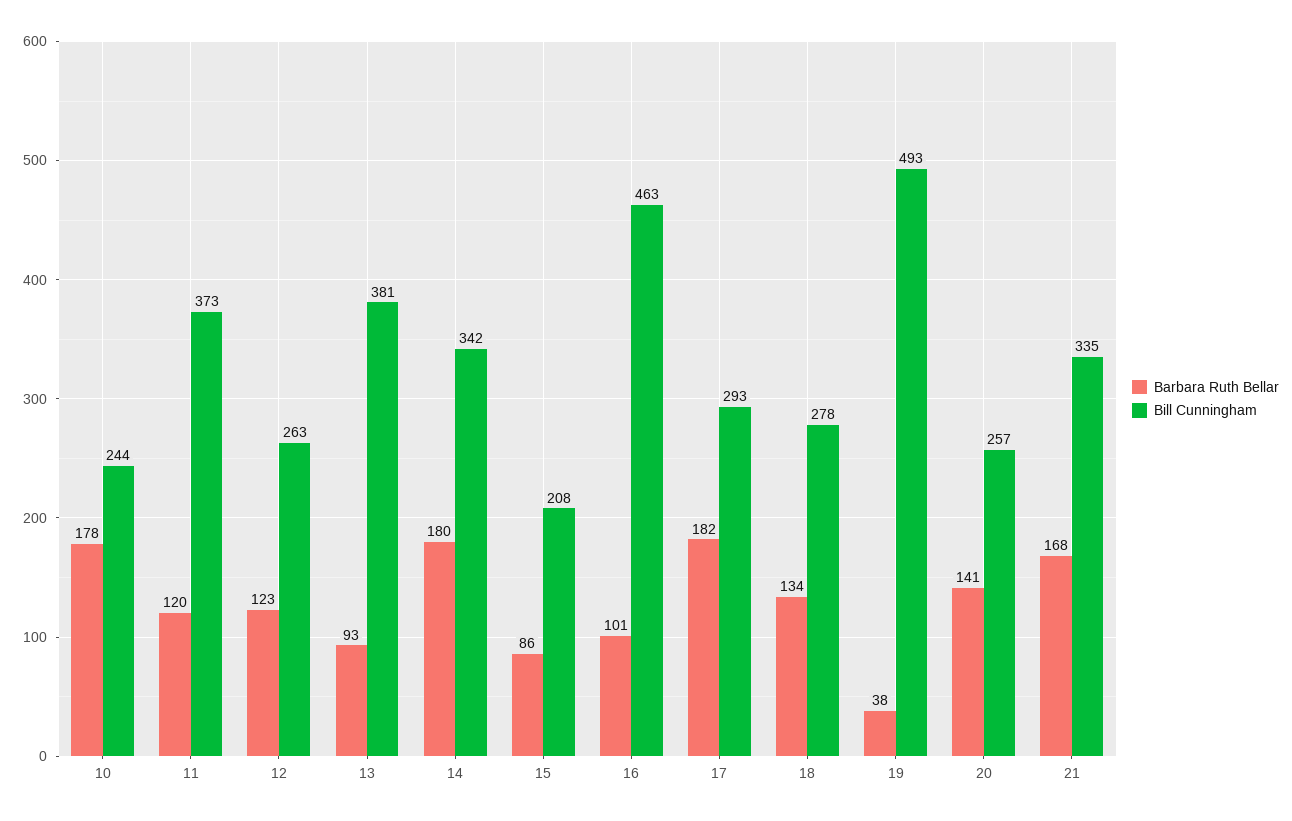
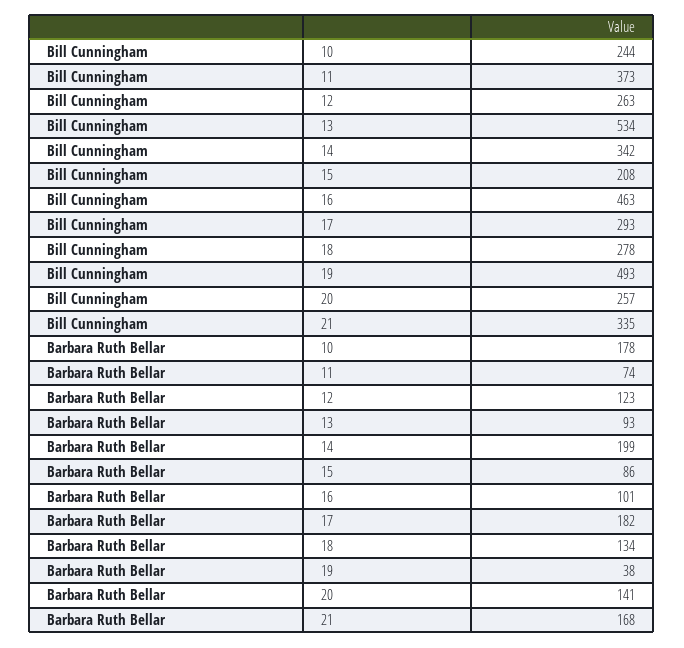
  {
    "Barbara Ruth Bellar": {
      "10": 178,
-     "11": 120,
+     "11": 74,
      "12": 123,
      "13": 93,
-     "14": 180,
+     "14": 199,
      "15": 86,
      "16": 101,
      "17": 182,
      "18": 134,
      "19": 38,
      "20": 141,
      "21": 168
    },
    "Bill Cunningham": {
      "10": 244,
      "11": 373,
      "12": 263,
-     "13": 381,
+     "13": 534,
      "14": 342,
      "15": 208,
      "16": 463,
      "17": 293,
      "18": 278,
      "19": 493,
      "20": 257,
      "21": 335
    }
  }

